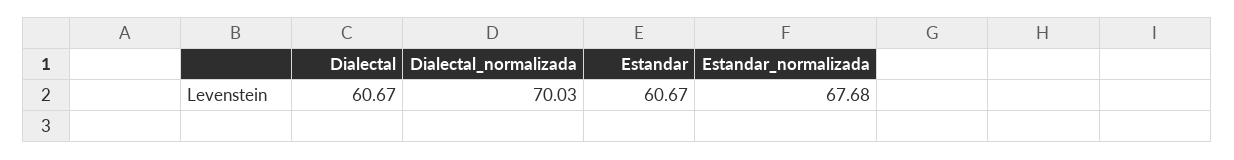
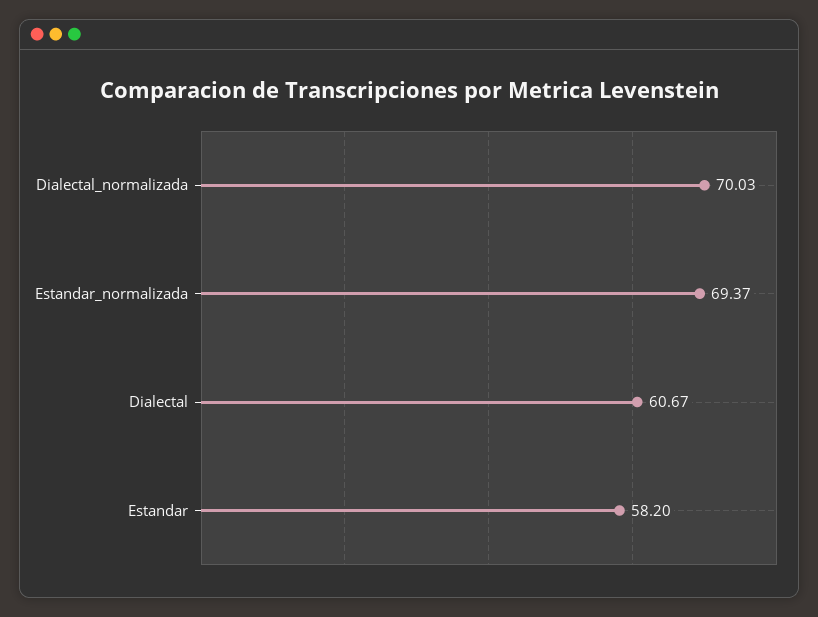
  {
    "Dialectal": 60.67,
    "Dialectal_normalizada": 70.03,
-   "Estandar": 60.67,
+   "Estandar": 58.2,
-   "Estandar_normalizada": 67.68
+   "Estandar_normalizada": 69.37
  }

